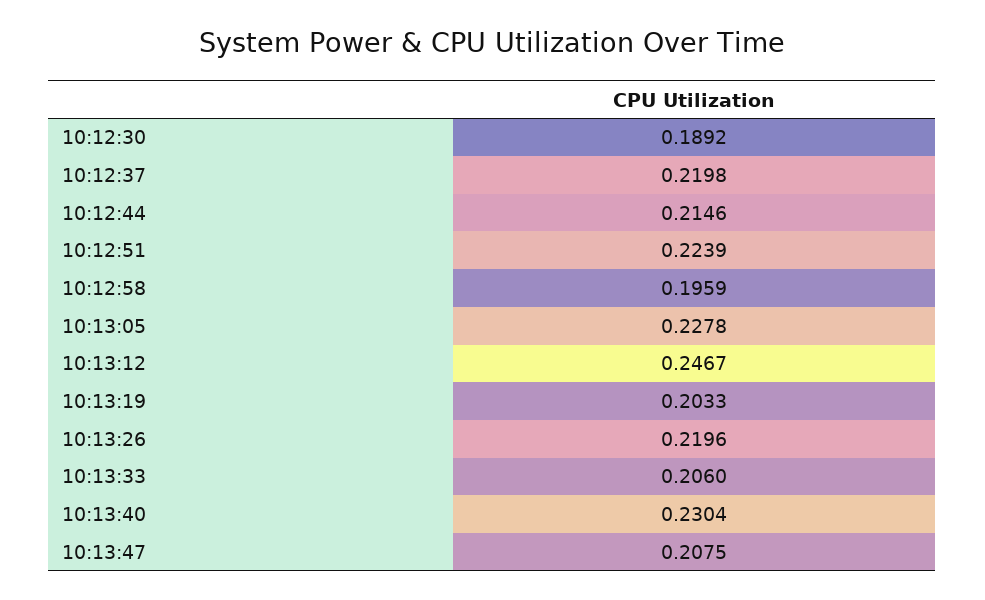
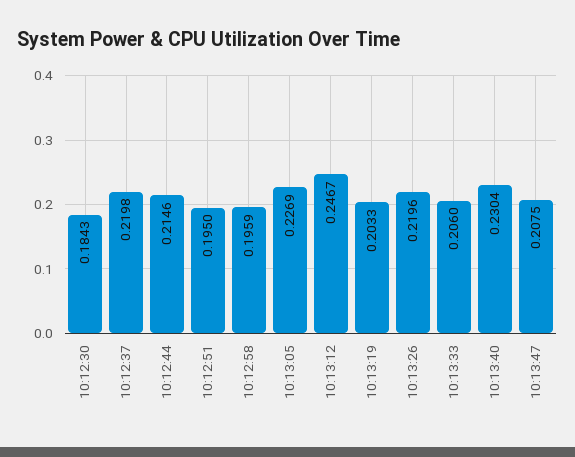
  {
-   "10:12:30": 0.1892,
+   "10:12:30": 0.1843,
    "10:12:37": 0.2198,
    "10:12:44": 0.2146,
-   "10:12:51": 0.2239,
+   "10:12:51": 0.195,
    "10:12:58": 0.1959,
-   "10:13:05": 0.2278,
+   "10:13:05": 0.2269,
    "10:13:12": 0.2467,
    "10:13:19": 0.2033,
    "10:13:26": 0.2196,
    "10:13:33": 0.206,
    "10:13:40": 0.2304,
    "10:13:47": 0.2075
  }

